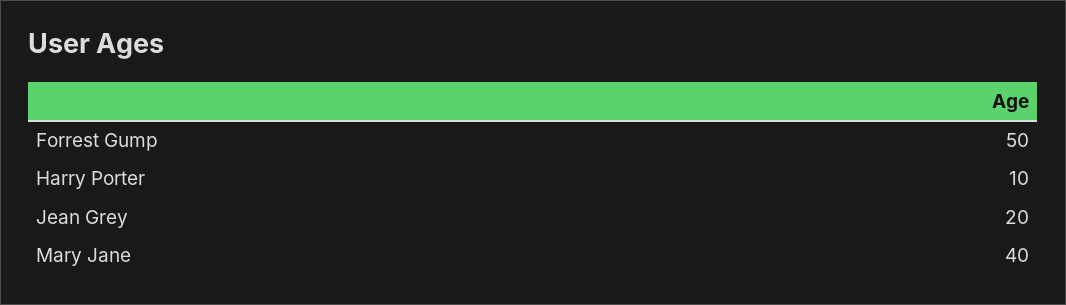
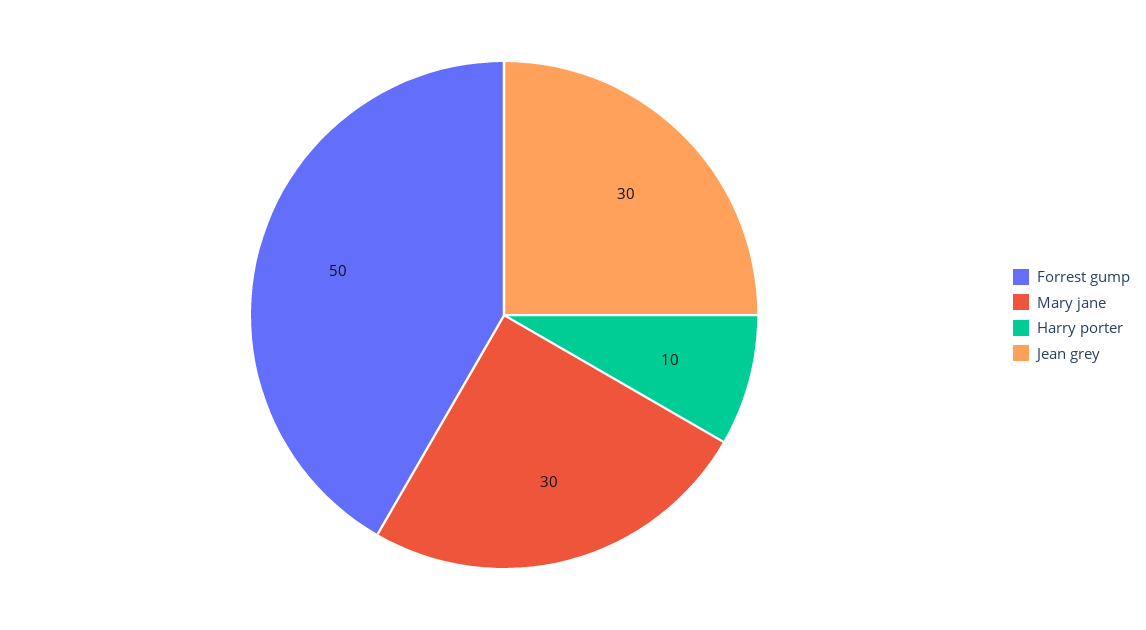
  {
    "Forrest Gump": 50,
    "Harry Porter": 10,
-   "Jean Grey": 20,
+   "Jean Grey": 30,
-   "Mary Jane": 40
+   "Mary Jane": 30
  }

